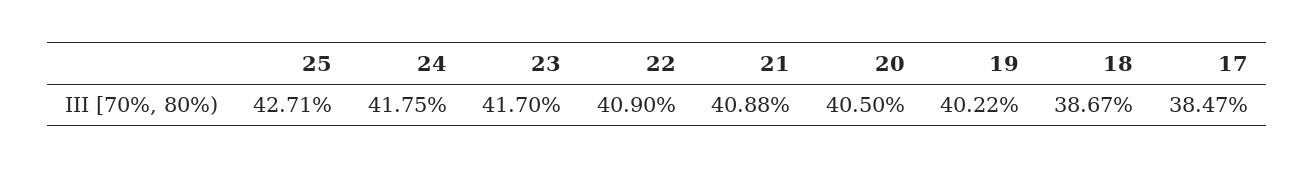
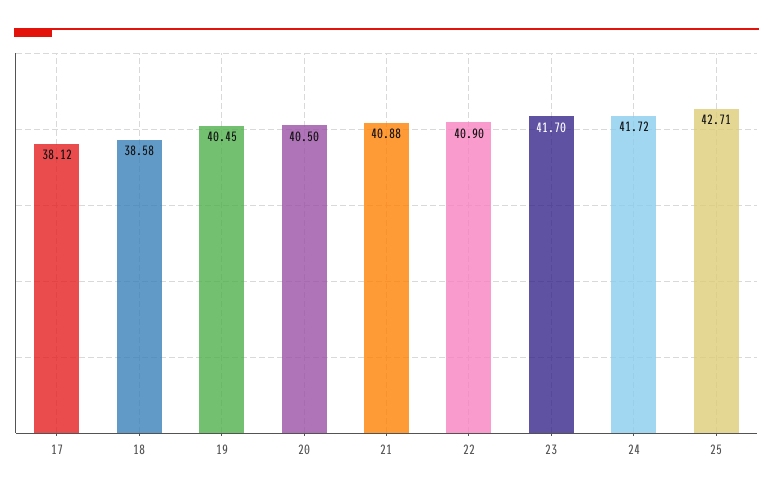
  {
    "25": 42.71,
-   "24": 41.75,
+   "24": 41.72,
    "23": 41.7,
    "22": 40.9,
    "21": 40.88,
    "20": 40.5,
-   "19": 40.22,
+   "19": 40.45,
-   "18": 38.67,
+   "18": 38.58,
-   "17": 38.47
+   "17": 38.12
  }

